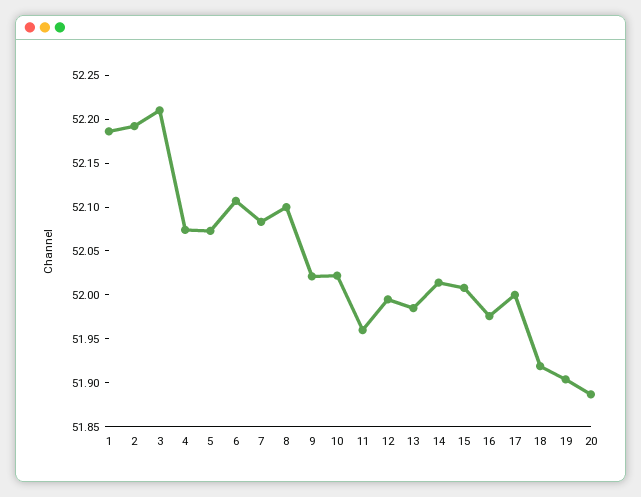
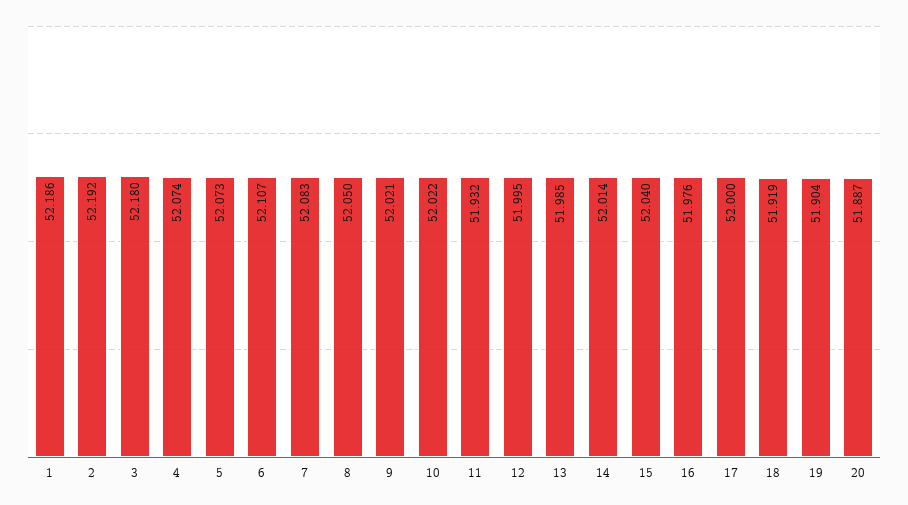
  {
    "1": 52.186,
    "2": 52.192,
-   "3": 52.21,
+   "3": 52.18,
    "4": 52.074,
    "5": 52.073,
    "6": 52.107,
    "7": 52.083,
-   "8": 52.1,
+   "8": 52.05,
    "9": 52.021,
    "10": 52.022,
-   "11": 51.96,
+   "11": 51.932,
    "12": 51.995,
    "13": 51.985,
    "14": 52.014,
-   "15": 52.01,
+   "15": 52.04,
    "16": 51.976,
    "17": 52,
    "18": 51.919,
    "19": 51.904,
    "20": 51.887
  }

